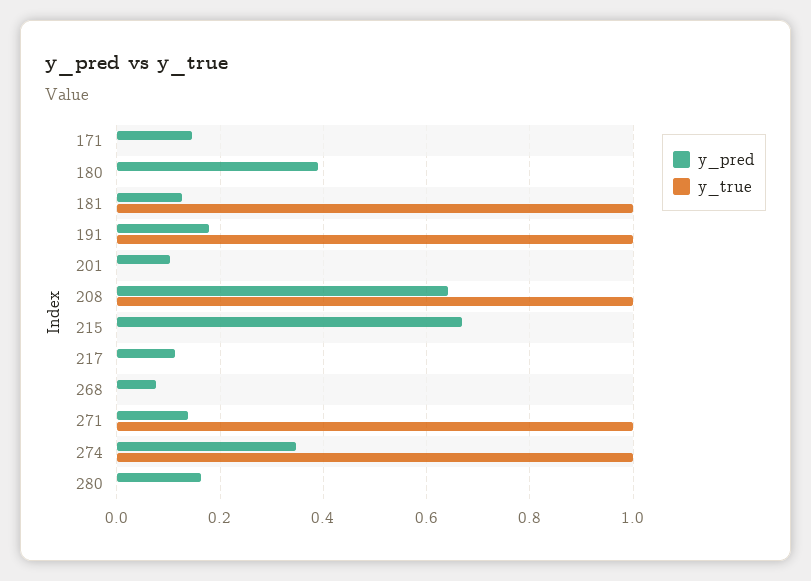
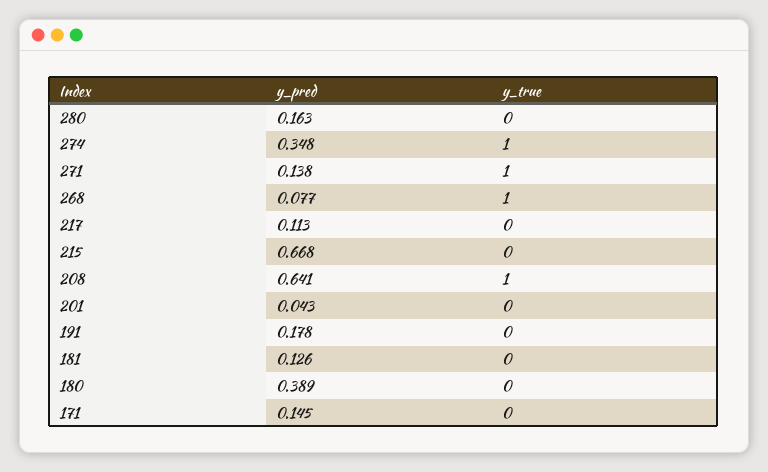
  {
    "y_pred": {
      "171": 0.145,
      "180": 0.389,
      "181": 0.126,
      "191": 0.178,
-     "201": 0.1,
+     "201": 0.043,
      "208": 0.641,
      "215": 0.668,
      "217": 0.113,
      "268": 0.077,
      "271": 0.138,
      "274": 0.348,
      "280": 0.163
    },
    "y_true": {
      "171": 0,
      "180": 0,
-     "181": 1,
+     "181": 0,
-     "191": 1,
+     "191": 0,
      "201": 0,
      "208": 1,
      "215": 0,
      "217": 0,
-     "268": 0,
+     "268": 1,
      "271": 1,
      "274": 1,
      "280": 0
    }
  }

